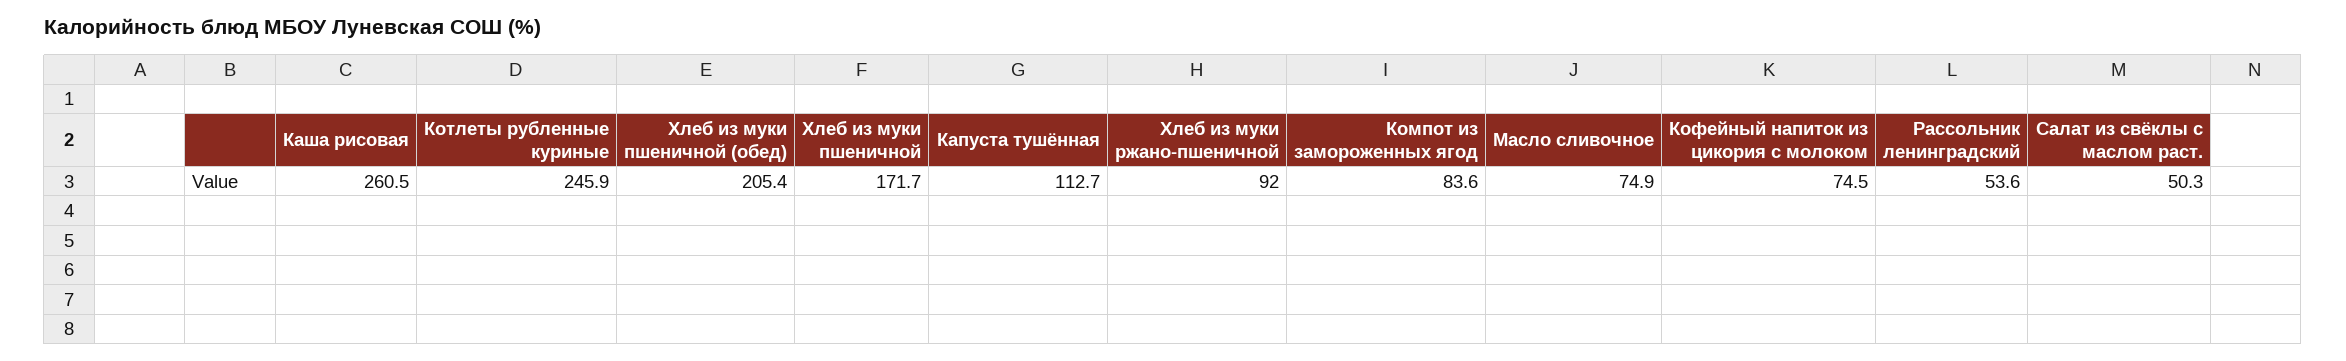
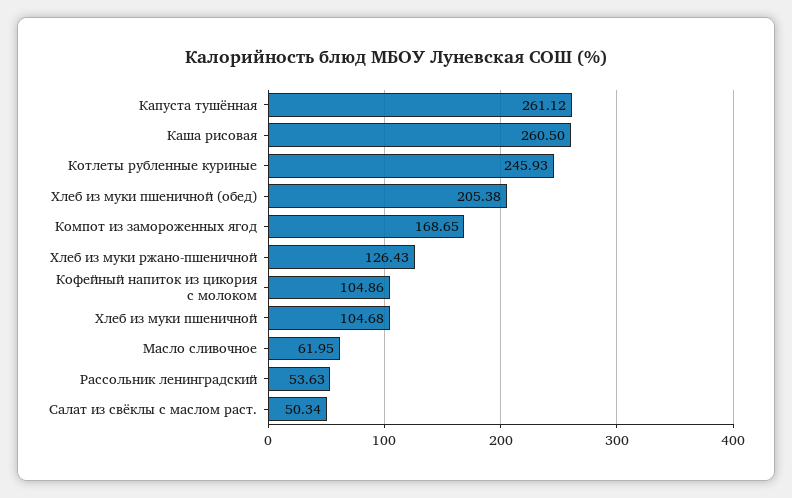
  {
    "Каша рисовая": 260.5,
    "Котлеты рубленные куриные": 245.93,
    "Хлеб из муки пшеничной (обед)": 205.38,
-   "Хлеб из муки пшеничной": 171.7,
+   "Хлеб из муки пшеничной": 104.68,
-   "Капуста тушённая": 112.7,
+   "Капуста тушённая": 261.12,
-   "Хлеб из муки ржано-пшеничной": 92,
+   "Хлеб из муки ржано-пшеничной": 126.43,
-   "Компот из замороженных ягод": 83.6,
+   "Компот из замороженных ягод": 168.65,
-   "Масло сливочное": 74.9,
+   "Масло сливочное": 61.95,
-   "Кофейный напиток из цикория с молоком": 74.5,
+   "Кофейный напиток из цикория с молоком": 104.86,
    "Рассольник ленинградский": 53.63,
    "Салат из свёклы с маслом раст.": 50.34
  }

